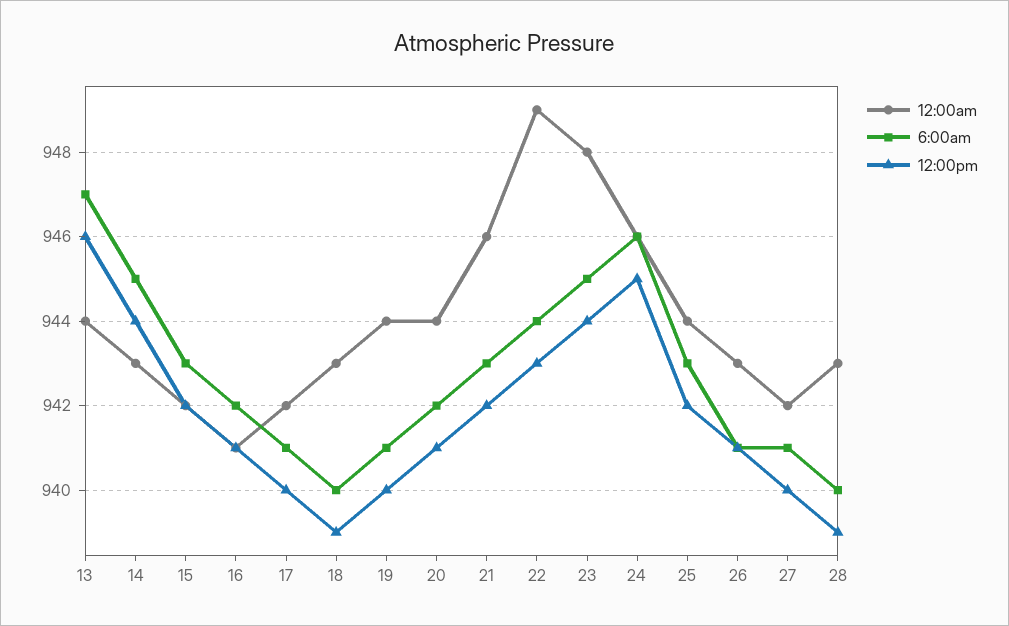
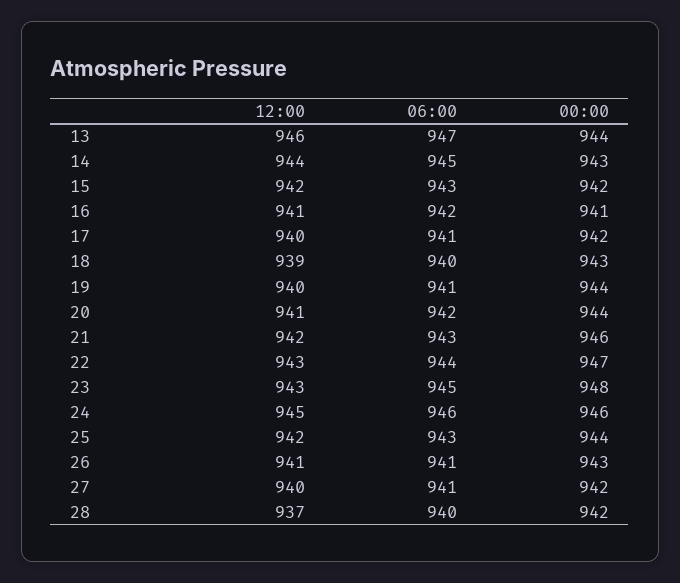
  {
    "12:00am": {
      "13": 944,
      "14": 943,
      "15": 942,
      "16": 941,
      "17": 942,
      "18": 943,
      "19": 944,
      "20": 944,
      "21": 946,
-     "22": 949,
+     "22": 947,
      "23": 948,
      "24": 946,
      "25": 944,
      "26": 943,
      "27": 942,
-     "28": 943
+     "28": 942
    },
    "6:00am": {
      "13": 947,
      "14": 945,
      "15": 943,
      "16": 942,
      "17": 941,
      "18": 940,
      "19": 941,
      "20": 942,
      "21": 943,
      "22": 944,
      "23": 945,
      "24": 946,
      "25": 943,
      "26": 941,
      "27": 941,
      "28": 940
    },
    "12:00pm": {
      "13": 946,
      "14": 944,
      "15": 942,
      "16": 941,
      "17": 940,
      "18": 939,
      "19": 940,
      "20": 941,
      "21": 942,
      "22": 943,
-     "23": 944,
+     "23": 943,
      "24": 945,
      "25": 942,
      "26": 941,
      "27": 940,
-     "28": 939
+     "28": 937
    }
  }

